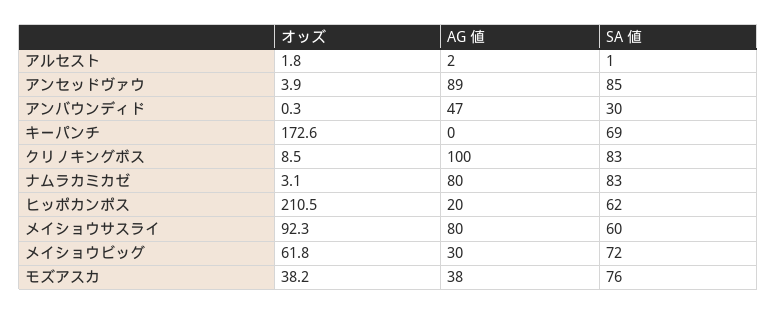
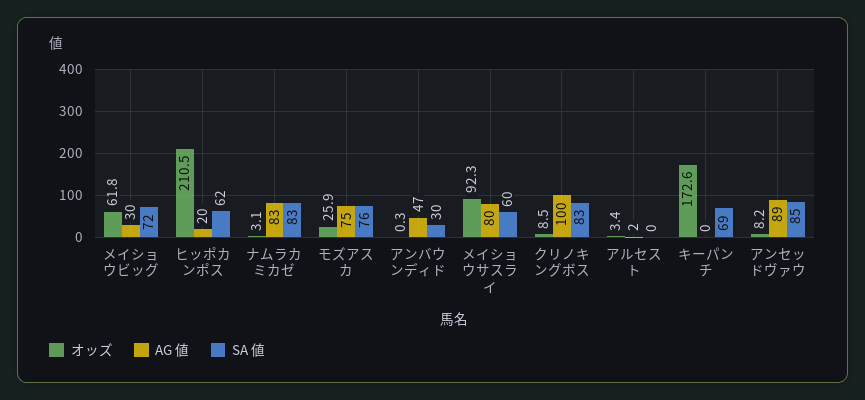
  {
    "オッズ": {
-     "アルセスト": 1.8,
+     "アルセスト": 3.4,
-     "アンセッドヴァウ": 3.9,
+     "アンセッドヴァウ": 8.2,
      "アンバウンディド": 0.3,
      "キーパンチ": 172.6,
      "クリノキングボス": 8.5,
      "ナムラカミカゼ": 3.1,
      "ヒッポカンポス": 210.5,
      "メイショウサスライ": 92.3,
      "メイショウビッグ": 61.8,
-     "モズアスカ": 38.2
+     "モズアスカ": 25.9
    },
    "AG 値": {
      "アルセスト": 2,
      "アンセッドヴァウ": 89,
      "アンバウンディド": 47,
      "キーパンチ": 0,
      "クリノキングボス": 100,
-     "ナムラカミカゼ": 80,
+     "ナムラカミカゼ": 83,
      "ヒッポカンポス": 20,
      "メイショウサスライ": 80,
      "メイショウビッグ": 30,
-     "モズアスカ": 38
+     "モズアスカ": 75
    },
    "SA 値": {
-     "アルセスト": 1,
+     "アルセスト": 0,
      "アンセッドヴァウ": 85,
      "アンバウンディド": 30,
      "キーパンチ": 69,
      "クリノキングボス": 83,
      "ナムラカミカゼ": 83,
      "ヒッポカンポス": 62,
      "メイショウサスライ": 60,
      "メイショウビッグ": 72,
      "モズアスカ": 76
    }
  }

